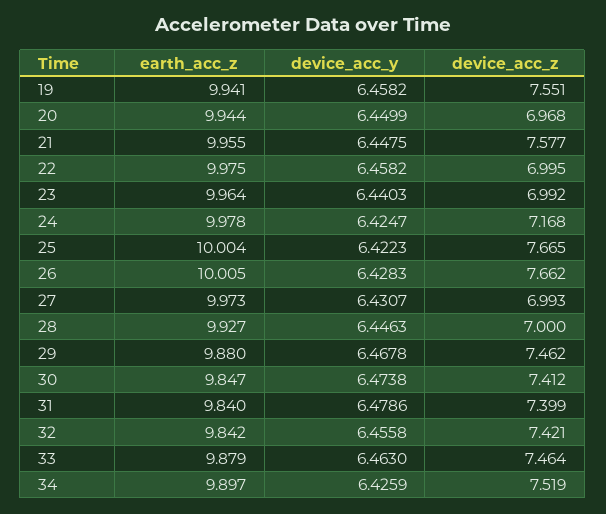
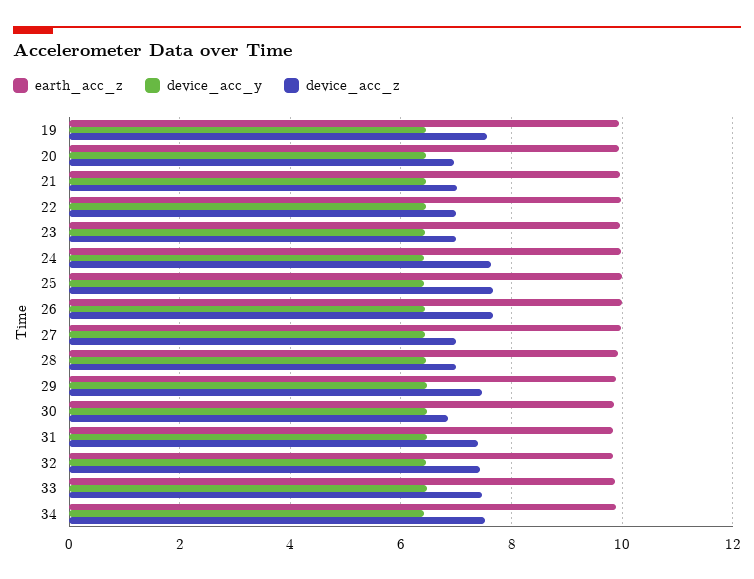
  {
    "earth_acc_z": {
      "19": 9.941,
      "20": 9.944,
      "21": 9.955,
      "22": 9.975,
      "23": 9.964,
      "24": 9.978,
      "25": 10.004,
      "26": 10.005,
      "27": 9.973,
      "28": 9.927,
      "29": 9.88,
      "30": 9.847,
      "31": 9.84,
      "32": 9.842,
      "33": 9.879,
      "34": 9.897
    },
    "device_acc_y": {
      "19": 6.4582,
      "20": 6.4499,
      "21": 6.4475,
      "22": 6.4582,
      "23": 6.4403,
      "24": 6.4247,
      "25": 6.4223,
      "26": 6.4283,
      "27": 6.4307,
      "28": 6.4463,
      "29": 6.4678,
      "30": 6.4738,
      "31": 6.4786,
      "32": 6.4558,
      "33": 6.463,
      "34": 6.4259
    },
    "device_acc_z": {
      "19": 7.551,
      "20": 6.968,
-     "21": 7.577,
+     "21": 7,
      "22": 6.995,
      "23": 6.992,
-     "24": 7.168,
+     "24": 7.6,
      "25": 7.665,
      "26": 7.662,
      "27": 6.993,
      "28": 7,
      "29": 7.462,
-     "30": 7.412,
+     "30": 6.8,
      "31": 7.399,
      "32": 7.421,
      "33": 7.464,
      "34": 7.519
    }
  }

